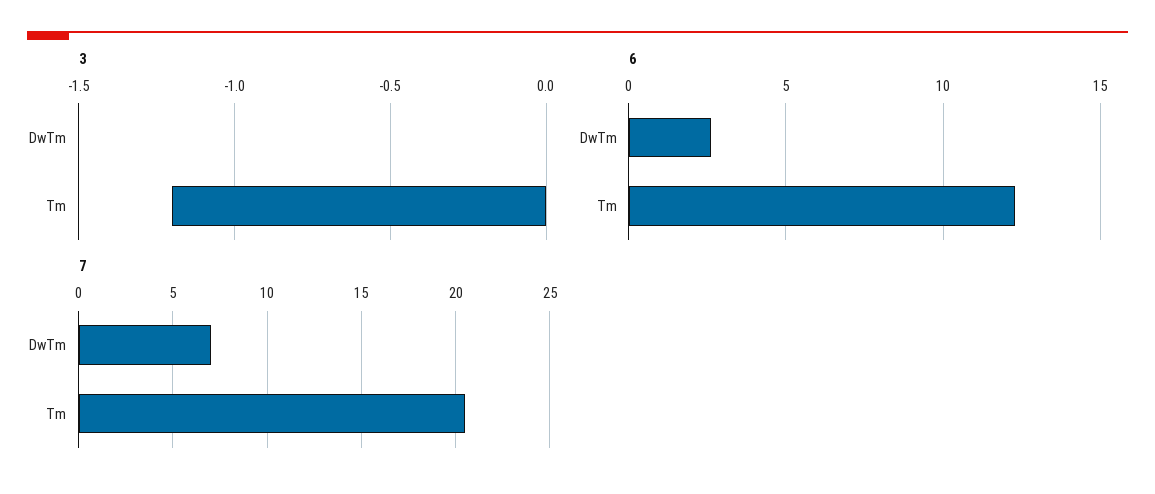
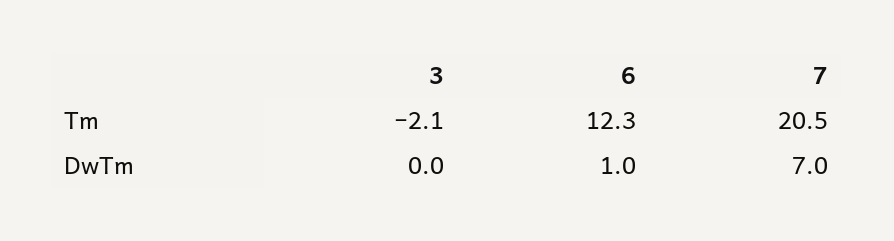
  {
    "3": {
      "DwTm": 0,
-     "Tm": -1.2
+     "Tm": -2.1
    },
    "6": {
-     "DwTm": 2.5,
+     "DwTm": 1,
      "Tm": 12.3
    },
    "7": {
      "DwTm": 7,
      "Tm": 20.5
    }
  }

